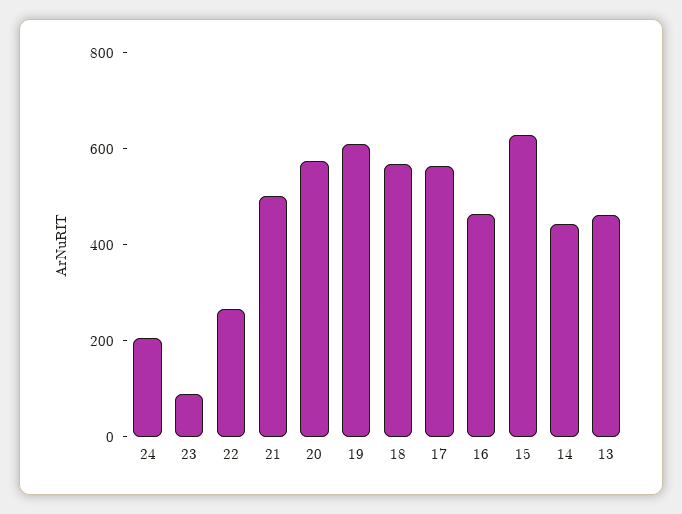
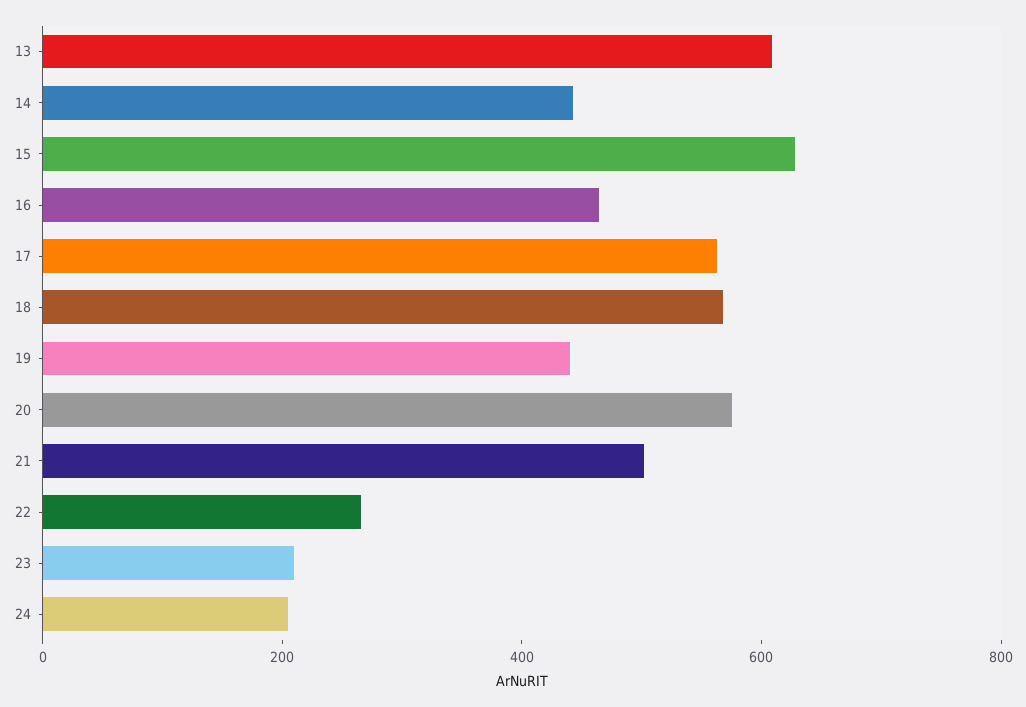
  {
    "24": 200,
-   "23": 100,
+   "23": 200,
    "22": 250,
    "21": 500,
    "20": 600,
-   "19": 600,
+   "19": 450,
    "18": 550,
    "17": 550,
    "16": 450,
    "15": 650,
    "14": 450,
-   "13": 450
+   "13": 600
  }

